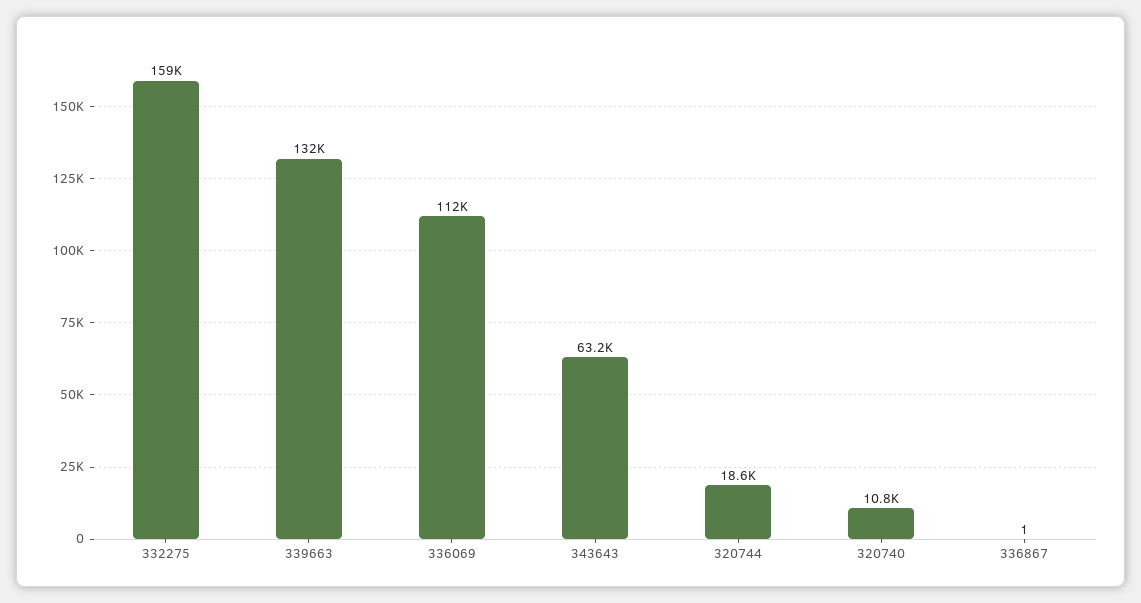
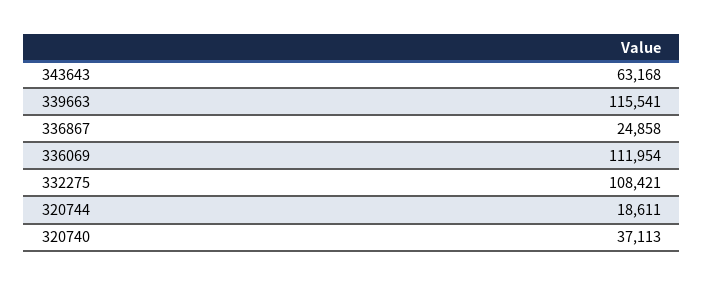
  {
-   "332275": 159000,
+   "332275": 108421,
-   "339663": 132000,
+   "339663": 115541,
    "336069": 111954,
    "343643": 63168,
    "320744": 18611,
-   "320740": 10800,
+   "320740": 37113,
-   "336867": 1
+   "336867": 24858
  }

